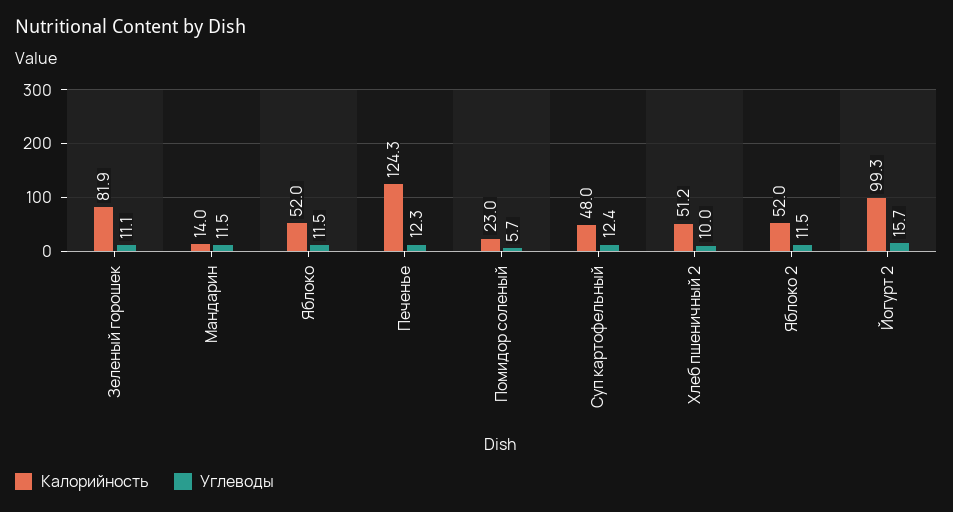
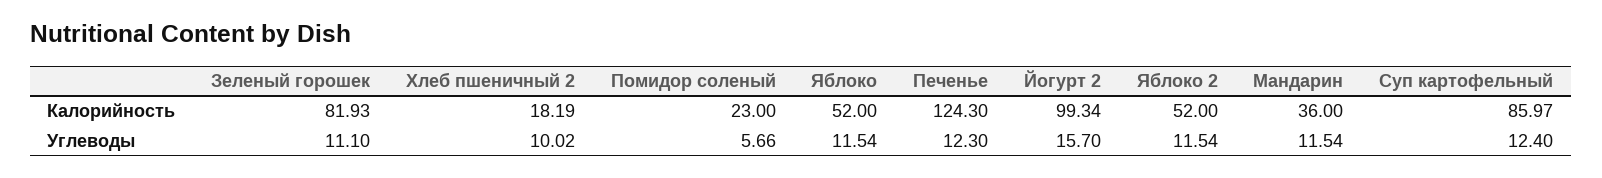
  {
    "Калорийность": {
      "Зеленый горошек": 81.93,
-     "Мандарин": 14,
+     "Мандарин": 36,
      "Яблоко": 52,
      "Печенье": 124.3,
      "Помидор соленый": 23,
-     "Суп картофельный": 48,
+     "Суп картофельный": 85.97,
-     "Хлеб пшеничный 2": 51.2,
+     "Хлеб пшеничный 2": 18.19,
      "Яблоко 2": 52,
      "Йогурт 2": 99.34
    },
    "Углеводы": {
      "Зеленый горошек": 11.1,
      "Мандарин": 11.54,
      "Яблоко": 11.54,
      "Печенье": 12.3,
      "Помидор соленый": 5.66,
      "Суп картофельный": 12.4,
      "Хлеб пшеничный 2": 10.02,
      "Яблоко 2": 11.54,
      "Йогурт 2": 15.7
    }
  }

